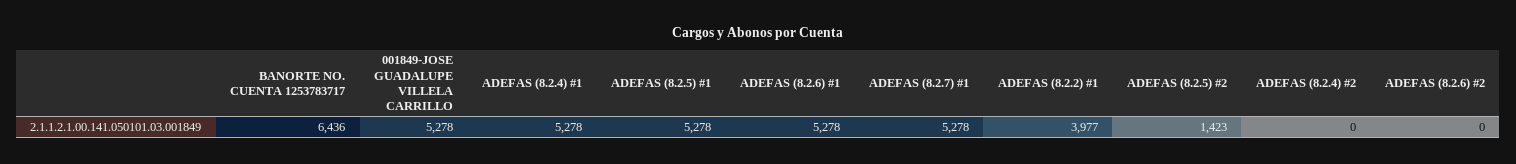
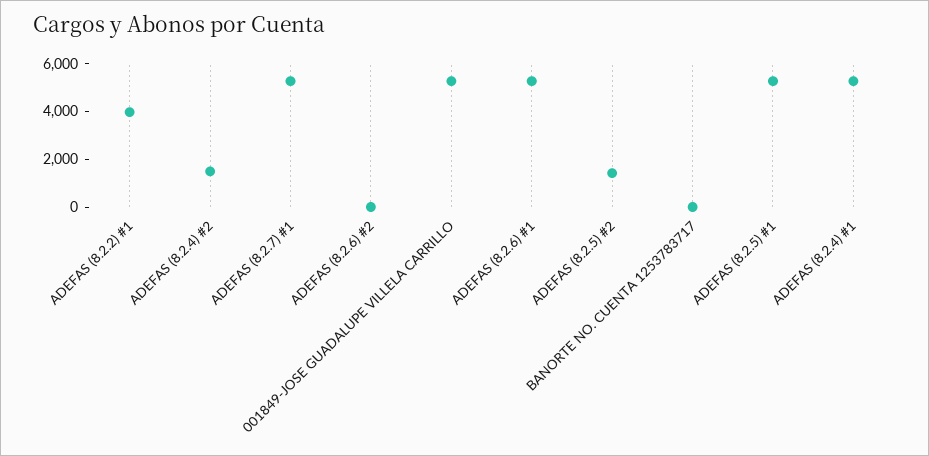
  {
-   "BANORTE NO. CUENTA 1253783717": 6436,
+   "BANORTE NO. CUENTA 1253783717": 0,
    "001849-JOSE GUADALUPE VILLELA CARRILLO": 5278,
    "ADEFAS (8.2.4) #1": 5278,
    "ADEFAS (8.2.5) #1": 5278,
    "ADEFAS (8.2.6) #1": 5278,
    "ADEFAS (8.2.7) #1": 5278,
    "ADEFAS (8.2.2) #1": 3977,
    "ADEFAS (8.2.5) #2": 1423,
-   "ADEFAS (8.2.4) #2": 0,
+   "ADEFAS (8.2.4) #2": 1500,
    "ADEFAS (8.2.6) #2": 0
  }

